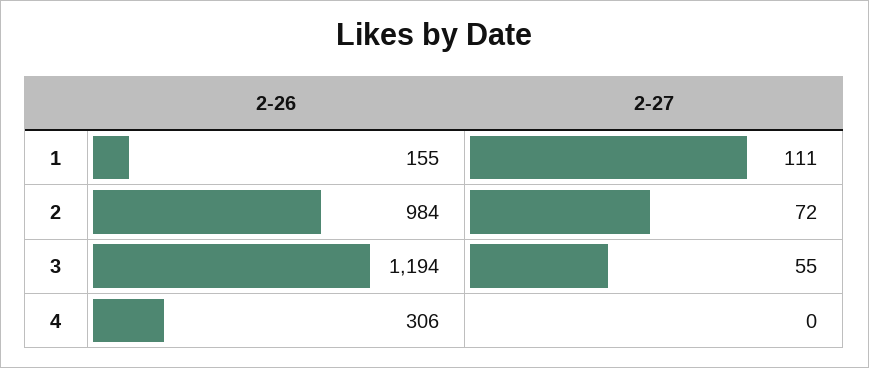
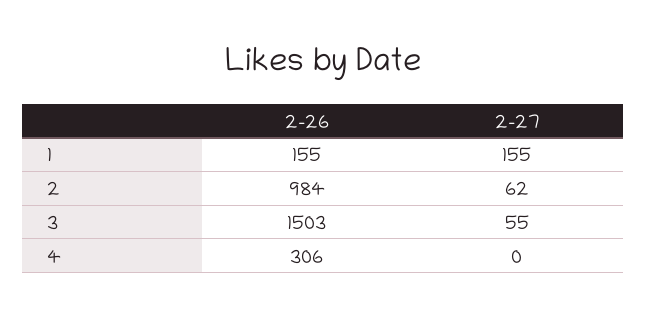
  {
    "2-26": {
      "1": 155,
      "2": 984,
-     "3": 1194,
+     "3": 1503,
      "4": 306
    },
    "2-27": {
-     "1": 111,
+     "1": 155,
-     "2": 72,
+     "2": 62,
      "3": 55,
      "4": 0
    }
  }

